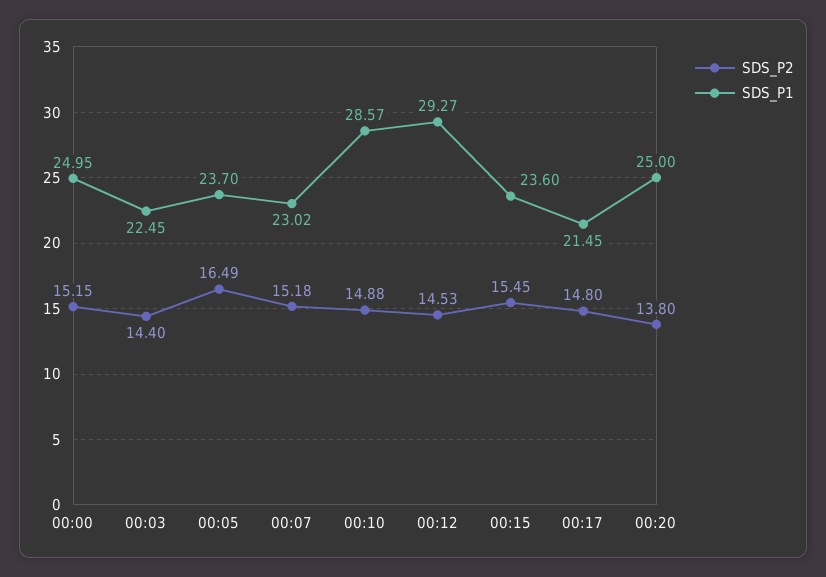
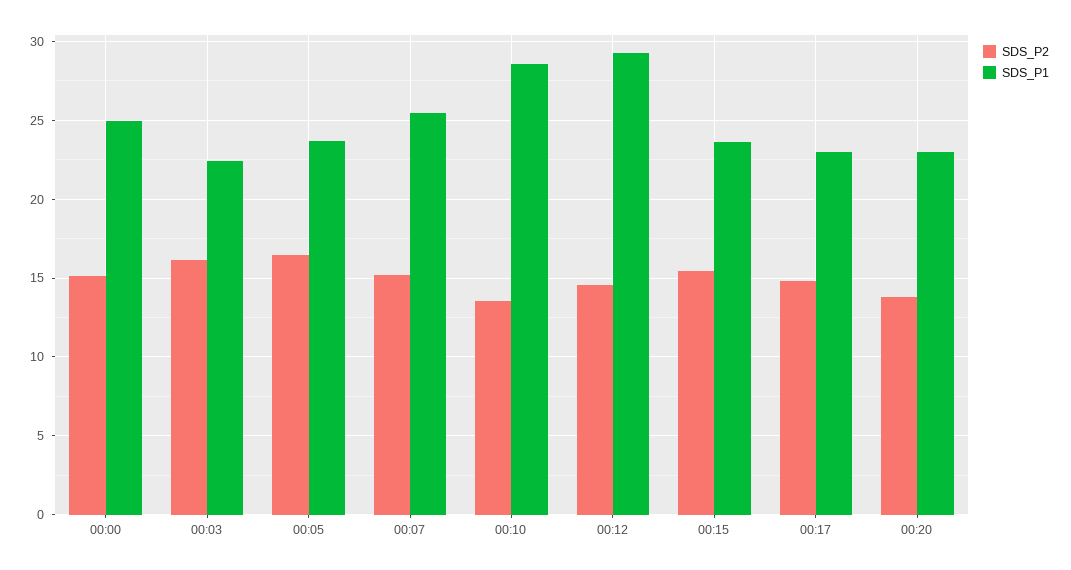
  {
    "SDS_P2": {
      "00:00": 15.15,
-     "00:03": 14.4,
+     "00:03": 16,
      "00:05": 16.49,
      "00:07": 15.18,
-     "00:10": 14.88,
+     "00:10": 13.5,
      "00:12": 14.53,
      "00:15": 15.45,
      "00:17": 14.8,
      "00:20": 13.8
    },
    "SDS_P1": {
      "00:00": 24.95,
      "00:03": 22.45,
      "00:05": 23.7,
-     "00:07": 23.02,
+     "00:07": 25.5,
      "00:10": 28.57,
      "00:12": 29.27,
      "00:15": 23.6,
-     "00:17": 21.45,
+     "00:17": 23,
-     "00:20": 25
+     "00:20": 23
    }
  }

